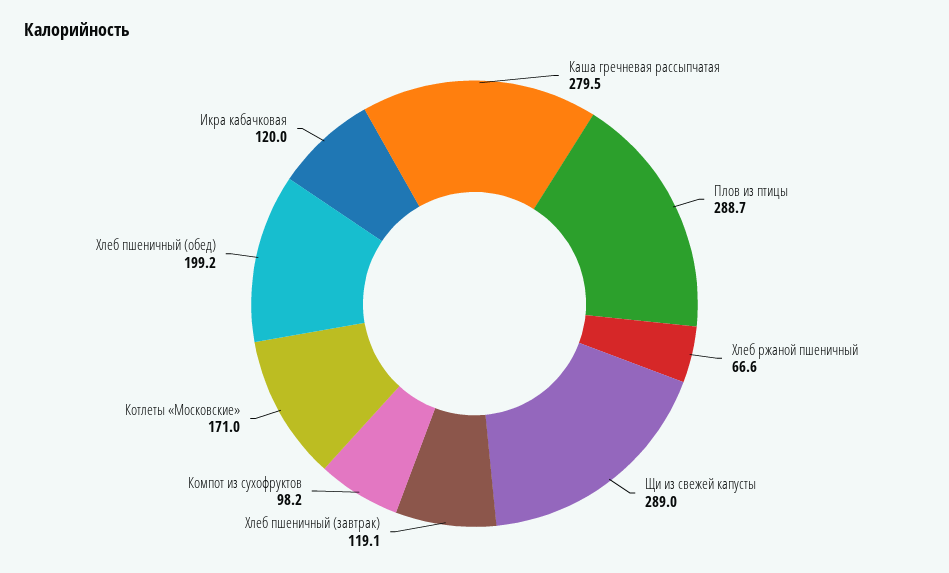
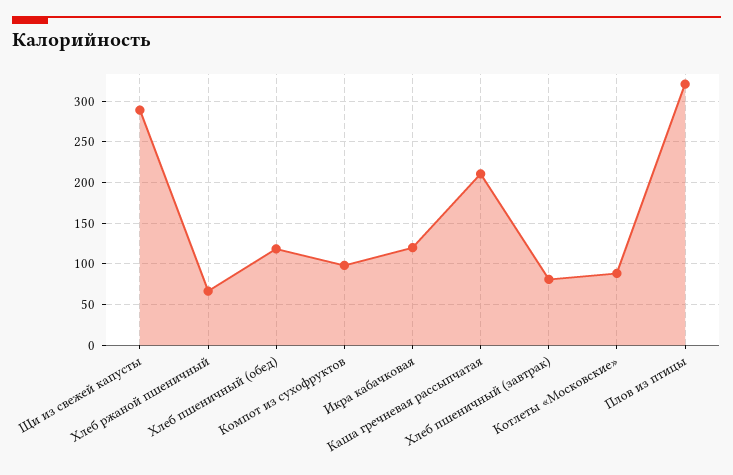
  {
-   "Каша гречневая рассыпчатая": 279.5,
+   "Каша гречневая рассыпчатая": 210,
-   "Плов из птицы": 288.7,
+   "Плов из птицы": 320,
    "Хлеб ржаной пшеничный": 66.6,
    "Щи из свежей капусты": 289,
-   "Хлеб пшеничный (завтрак)": 119.1,
+   "Хлеб пшеничный (завтрак)": 80,
    "Компот из сухофруктов": 98.2,
-   "Котлеты «Московские»": 171,
+   "Котлеты «Московские»": 90,
-   "Хлеб пшеничный (обед)": 199.2,
+   "Хлеб пшеничный (обед)": 120,
    "Икра кабачковая": 120
  }

